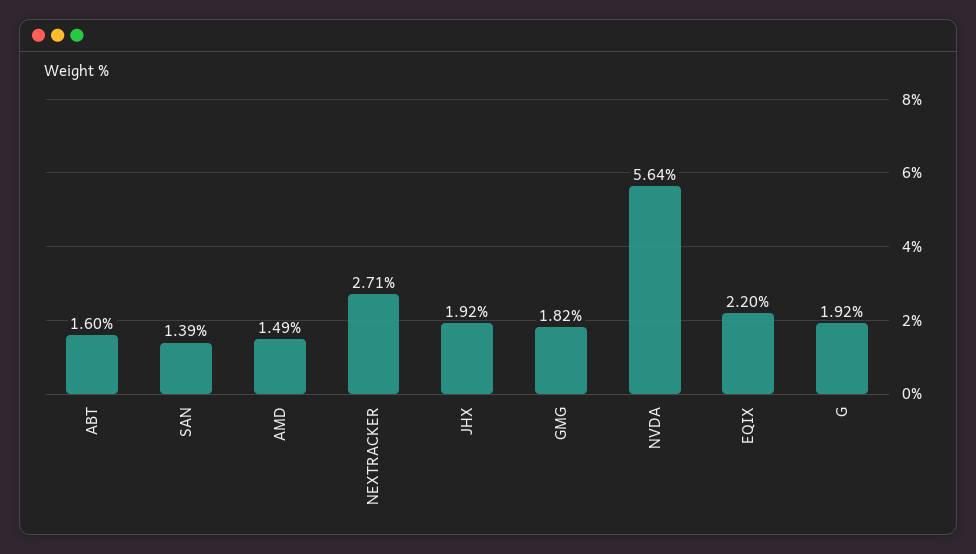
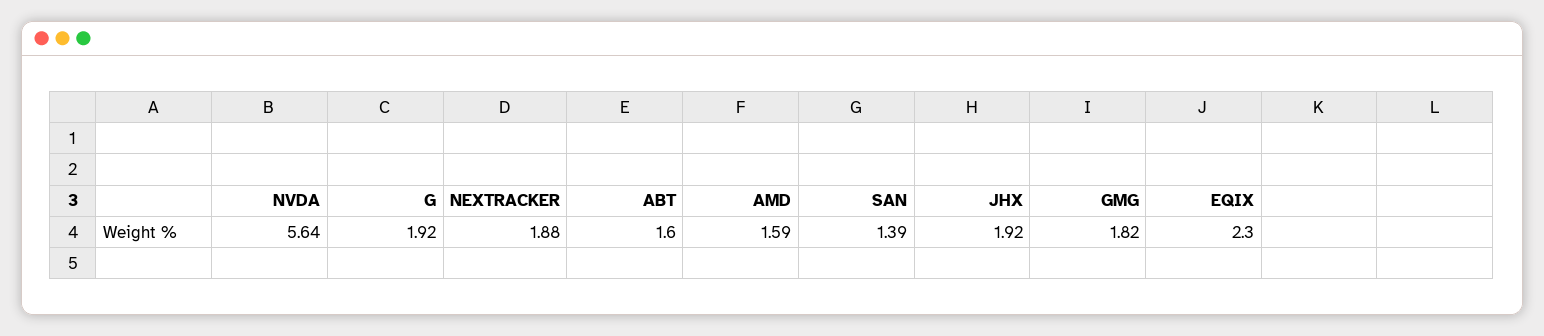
  {
    "ABT": 1.6,
    "SAN": 1.39,
-   "AMD": 1.49,
+   "AMD": 1.59,
-   "NEXTRACKER": 2.71,
+   "NEXTRACKER": 1.88,
    "JHX": 1.92,
    "GMG": 1.82,
    "NVDA": 5.64,
-   "EQIX": 2.2,
+   "EQIX": 2.3,
    "G": 1.92
  }

